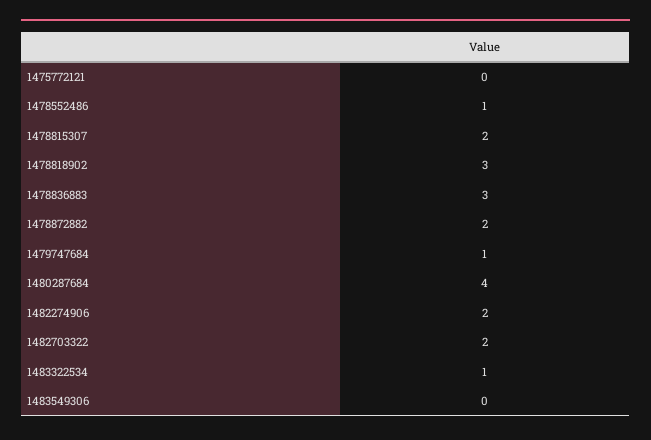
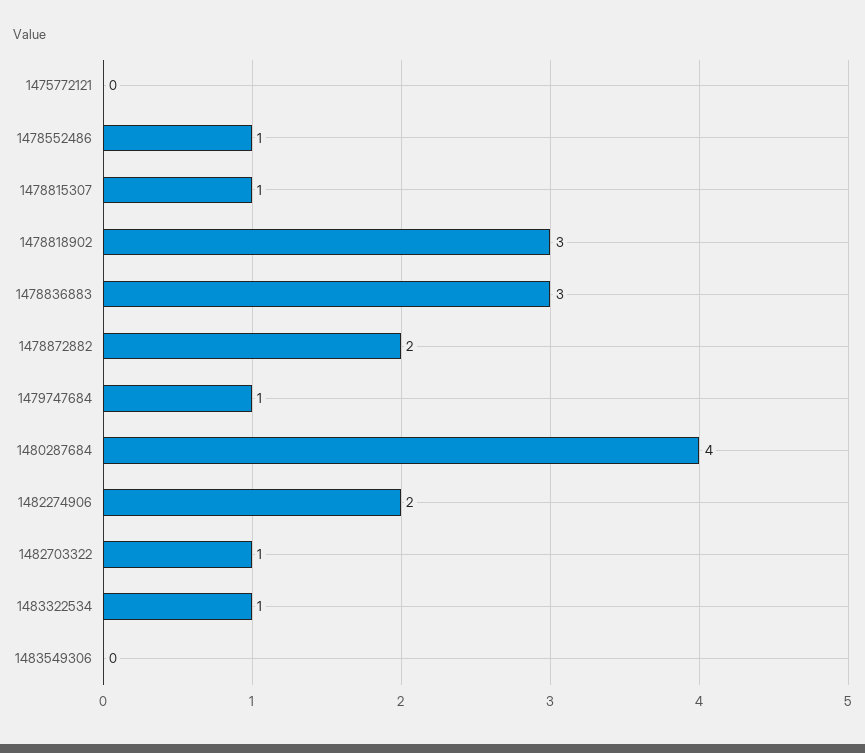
  {
    "1475772121": 0,
    "1478552486": 1,
-   "1478815307": 2,
+   "1478815307": 1,
    "1478818902": 3,
    "1478836883": 3,
    "1478872882": 2,
    "1479747684": 1,
    "1480287684": 4,
    "1482274906": 2,
-   "1482703322": 2,
+   "1482703322": 1,
    "1483322534": 1,
    "1483549306": 0
  }

